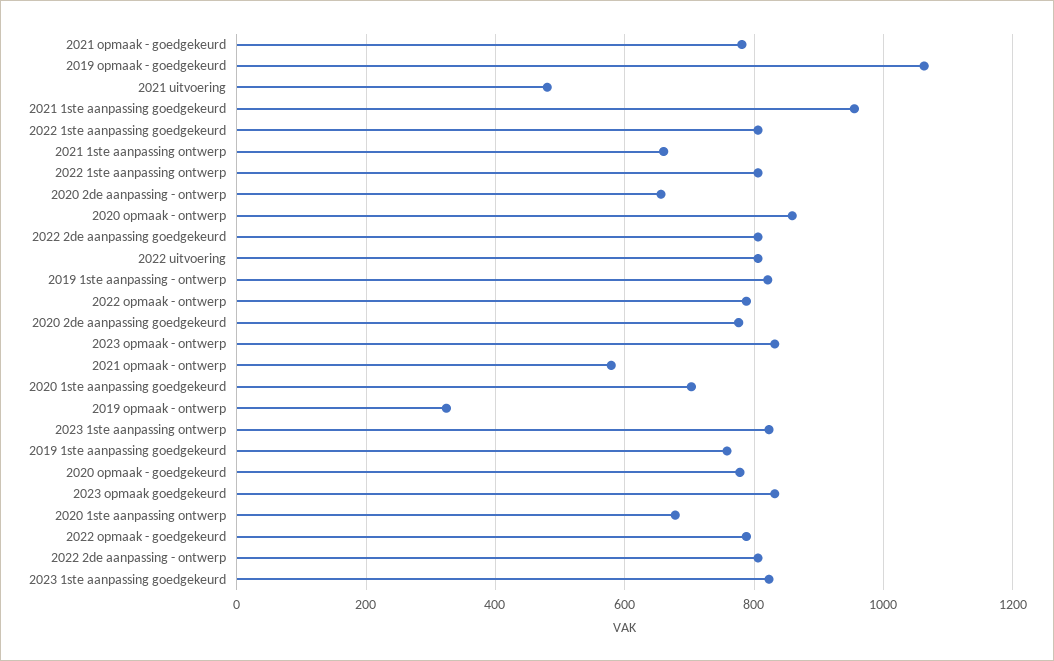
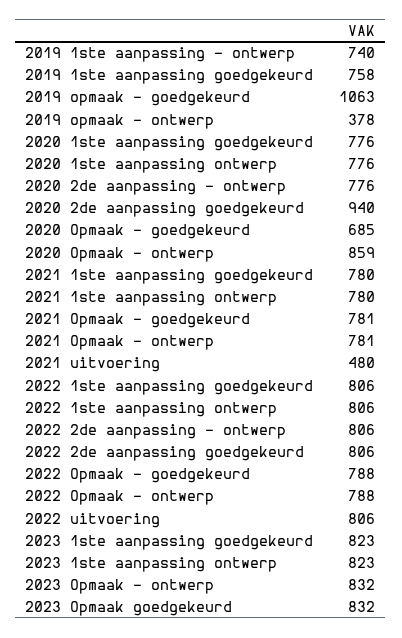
  {
    "2021 opmaak - goedgekeurd": 781,
    "2019 opmaak - goedgekeurd": 1063,
    "2021 uitvoering": 480,
-   "2021 1ste aanpassing goedgekeurd": 960,
+   "2021 1ste aanpassing goedgekeurd": 780,
    "2022 1ste aanpassing goedgekeurd": 806,
-   "2021 1ste aanpassing ontwerp": 660,
+   "2021 1ste aanpassing ontwerp": 780,
    "2022 1ste aanpassing ontwerp": 806,
-   "2020 2de aanpassing - ontwerp": 660,
+   "2020 2de aanpassing - ontwerp": 776,
    "2020 opmaak - ontwerp": 859,
    "2022 2de aanpassing goedgekeurd": 806,
    "2022 uitvoering": 806,
-   "2019 1ste aanpassing - ontwerp": 820,
+   "2019 1ste aanpassing - ontwerp": 740,
    "2022 opmaak - ontwerp": 788,
-   "2020 2de aanpassing goedgekeurd": 780,
+   "2020 2de aanpassing goedgekeurd": 940,
    "2023 opmaak - ontwerp": 832,
-   "2021 opmaak - ontwerp": 580,
+   "2021 opmaak - ontwerp": 781,
-   "2020 1ste aanpassing goedgekeurd": 700,
+   "2020 1ste aanpassing goedgekeurd": 776,
-   "2019 opmaak - ontwerp": 320,
+   "2019 opmaak - ontwerp": 378,
    "2023 1ste aanpassing ontwerp": 823,
    "2019 1ste aanpassing goedgekeurd": 758,
-   "2020 opmaak - goedgekeurd": 780,
+   "2020 opmaak - goedgekeurd": 685,
    "2023 opmaak goedgekeurd": 832,
-   "2020 1ste aanpassing ontwerp": 680,
+   "2020 1ste aanpassing ontwerp": 776,
    "2022 opmaak - goedgekeurd": 788,
    "2022 2de aanpassing - ontwerp": 806,
    "2023 1ste aanpassing goedgekeurd": 823
  }

